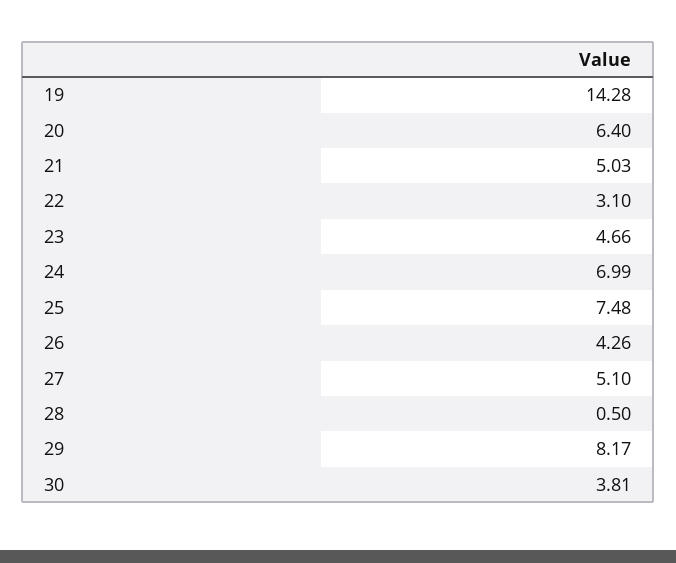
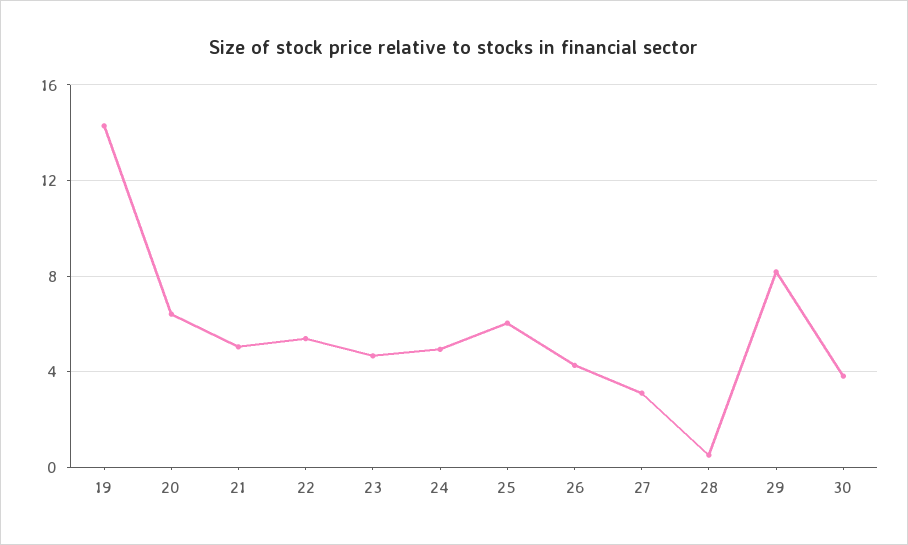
  {
    "19": 14.28,
    "20": 6.4,
    "21": 5.03,
-   "22": 3.1,
+   "22": 5.5,
    "23": 4.66,
-   "24": 6.99,
+   "24": 5,
-   "25": 7.48,
+   "25": 6,
    "26": 4.26,
-   "27": 5.1,
+   "27": 3,
    "28": 0.5,
    "29": 8.17,
    "30": 3.81
  }

